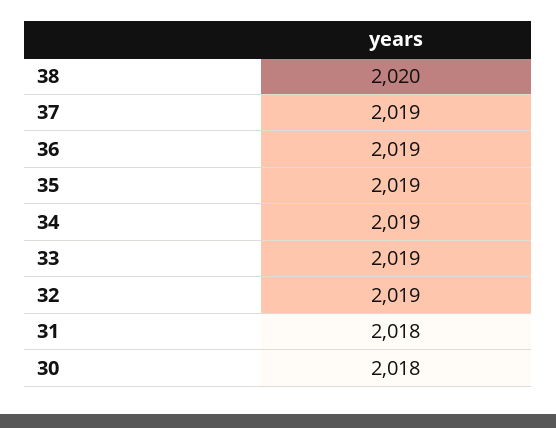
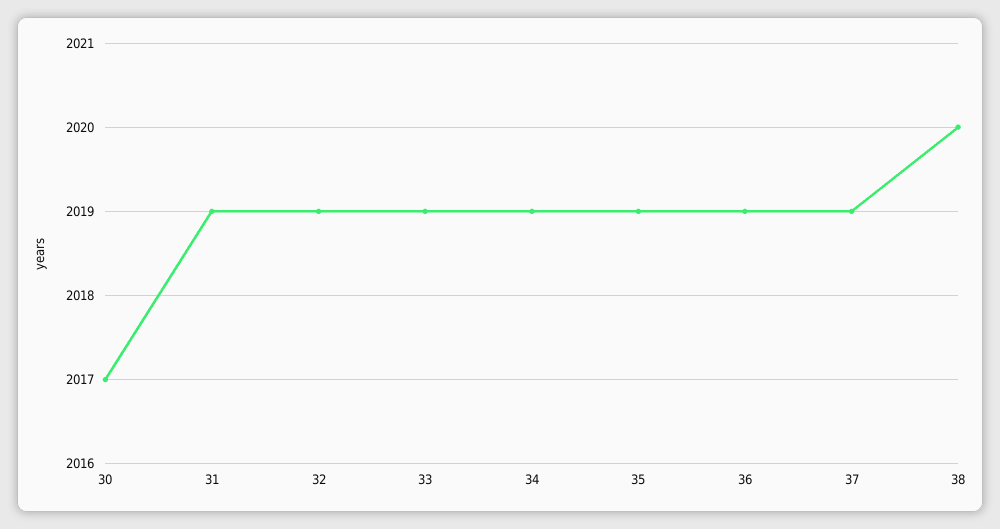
  {
    "38": 2020,
    "37": 2019,
    "36": 2019,
    "35": 2019,
    "34": 2019,
    "33": 2019,
    "32": 2019,
-   "31": 2018,
+   "31": 2019,
-   "30": 2018
+   "30": 2017
  }

